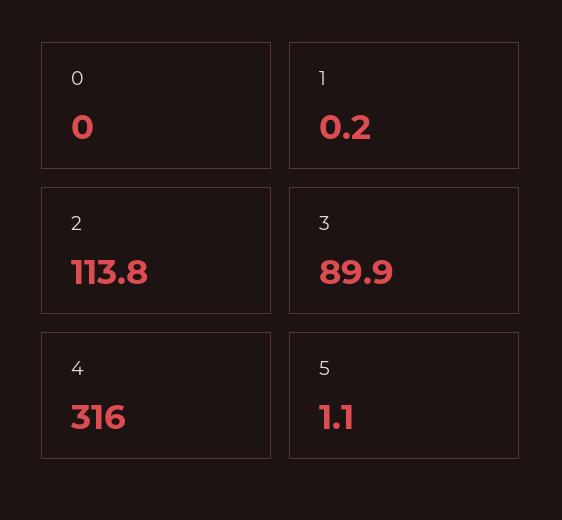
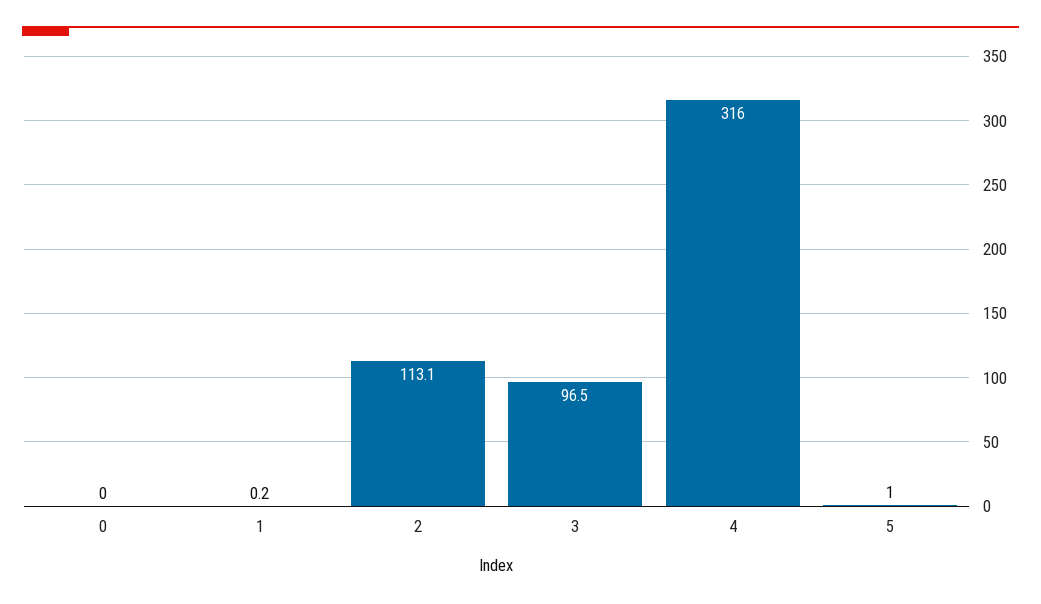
  {
    "0": 0,
    "1": 0.2,
-   "2": 113.8,
+   "2": 113.1,
-   "3": 89.9,
+   "3": 96.5,
    "4": 316,
-   "5": 1.1
+   "5": 1
  }

